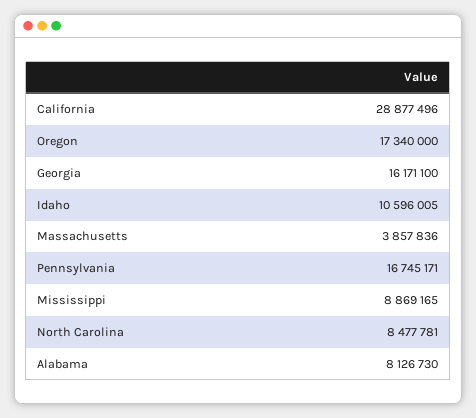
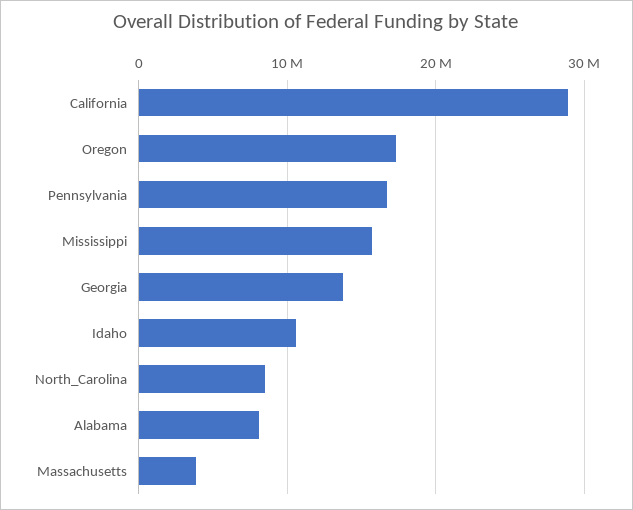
  {
    "California": 28877496,
    "Oregon": 17340000,
-   "Georgia": 16171100,
+   "Georgia": 14000000,
    "Idaho": 10596005,
    "Massachusetts": 3857836,
    "Pennsylvania": 16745171,
-   "Mississippi": 8869165,
+   "Mississippi": 16000000,
    "North Carolina": 8477781,
    "Alabama": 8126730
  }

